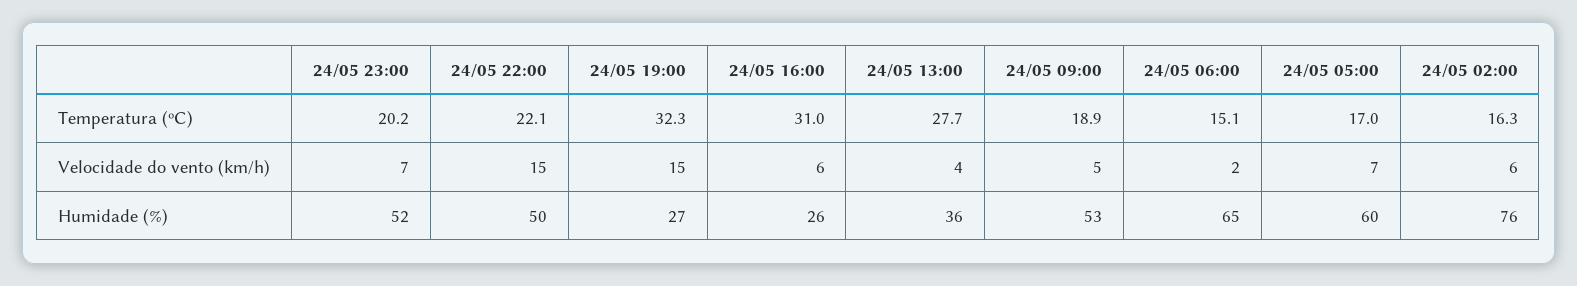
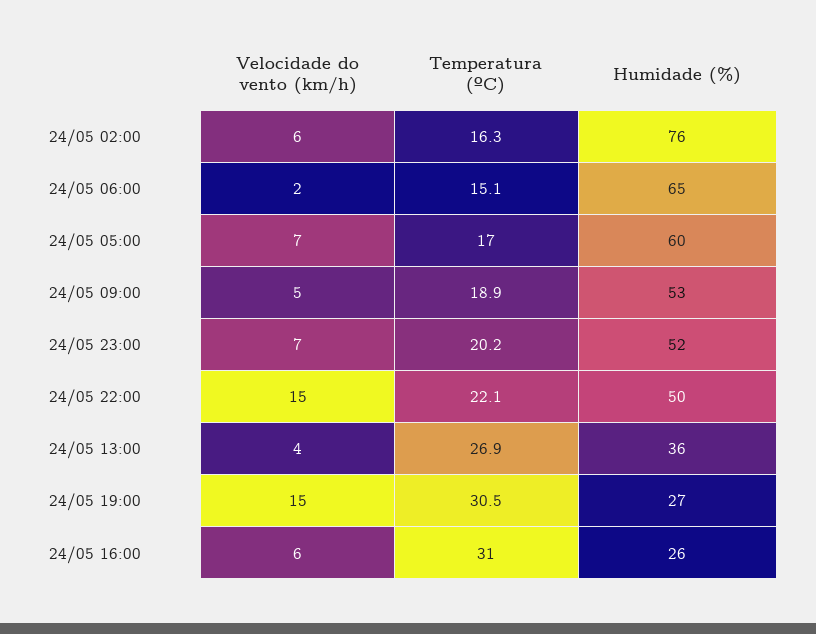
  {
    "24/05 23:00": {
      "Temperatura (ºC)": 20.2,
      "Velocidade do vento (km/h)": 7,
      "Humidade (%)": 52
    },
    "24/05 22:00": {
      "Temperatura (ºC)": 22.1,
      "Velocidade do vento (km/h)": 15,
      "Humidade (%)": 50
    },
    "24/05 19:00": {
-     "Temperatura (ºC)": 32.3,
+     "Temperatura (ºC)": 30.5,
      "Velocidade do vento (km/h)": 15,
      "Humidade (%)": 27
    },
    "24/05 16:00": {
      "Temperatura (ºC)": 31,
      "Velocidade do vento (km/h)": 6,
      "Humidade (%)": 26
    },
    "24/05 13:00": {
-     "Temperatura (ºC)": 27.7,
+     "Temperatura (ºC)": 26.9,
      "Velocidade do vento (km/h)": 4,
      "Humidade (%)": 36
    },
    "24/05 09:00": {
      "Temperatura (ºC)": 18.9,
      "Velocidade do vento (km/h)": 5,
      "Humidade (%)": 53
    },
    "24/05 06:00": {
      "Temperatura (ºC)": 15.1,
      "Velocidade do vento (km/h)": 2,
      "Humidade (%)": 65
    },
    "24/05 05:00": {
      "Temperatura (ºC)": 17,
      "Velocidade do vento (km/h)": 7,
      "Humidade (%)": 60
    },
    "24/05 02:00": {
      "Temperatura (ºC)": 16.3,
      "Velocidade do vento (km/h)": 6,
      "Humidade (%)": 76
    }
  }

